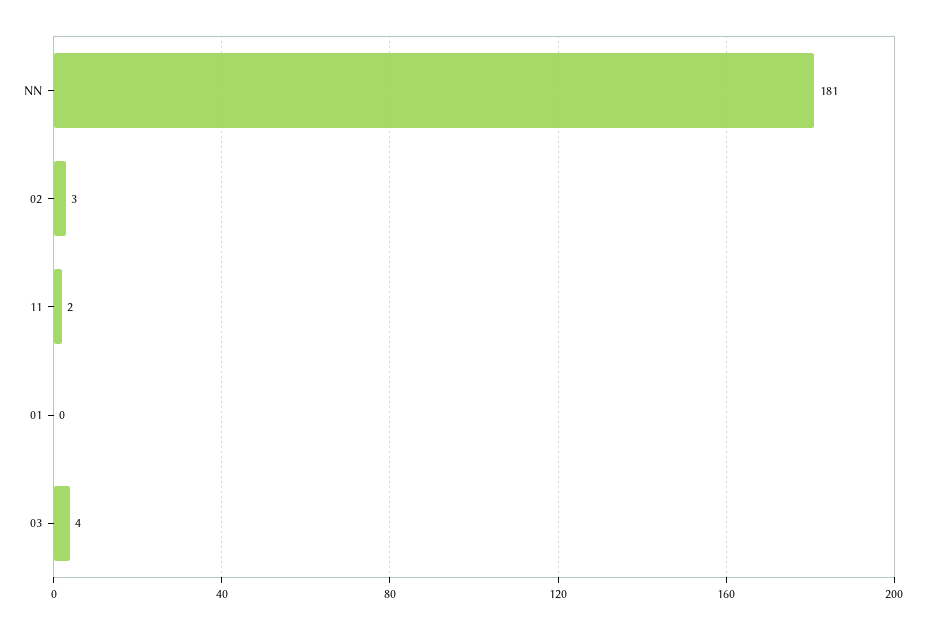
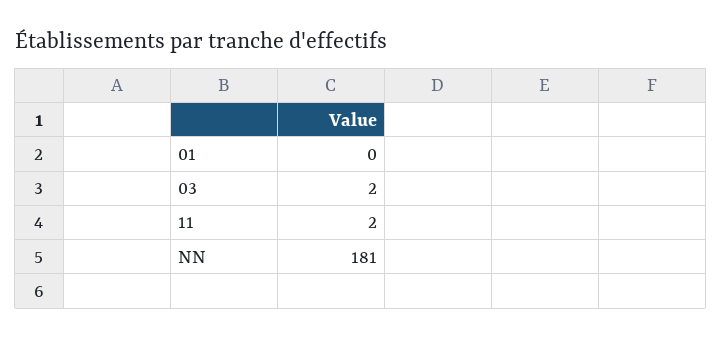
  {
    "NN": 181,
-   "02": 3,
    "11": 2,
    "01": 0,
-   "03": 4
+   "03": 2
  }

